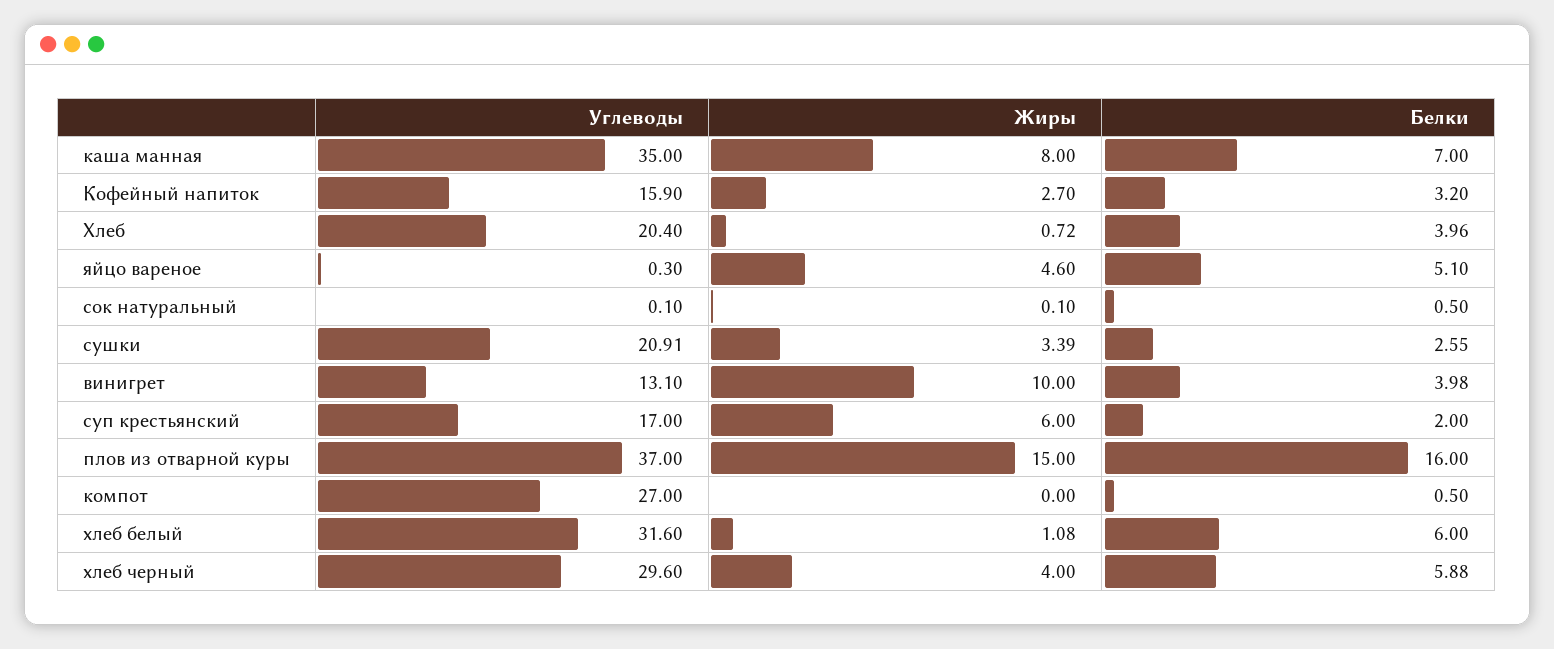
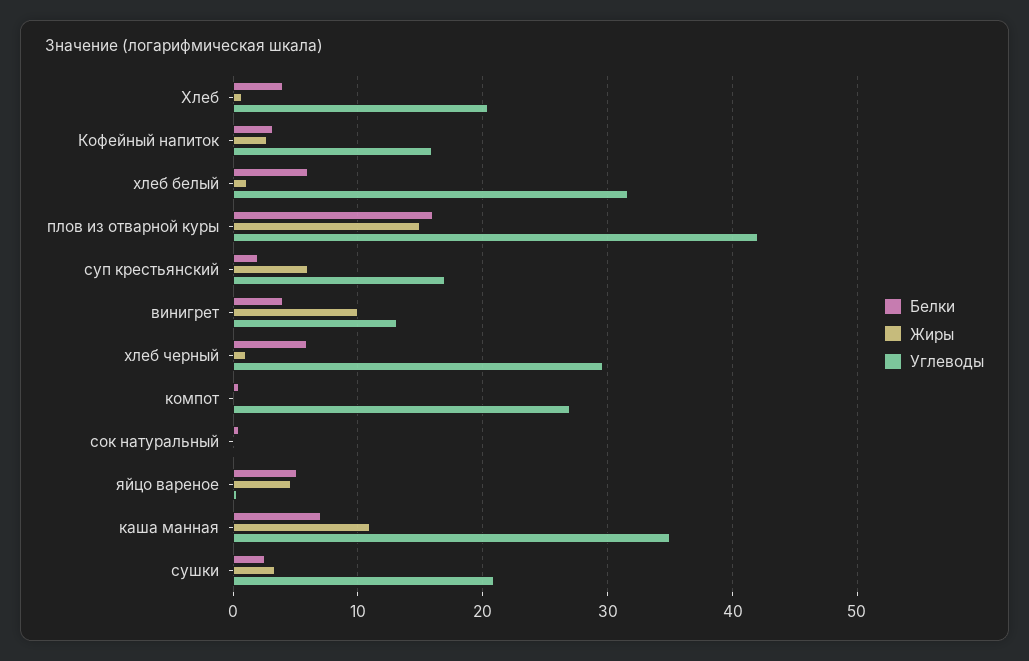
  {
    "Углеводы": {
      "каша манная": 35,
      "Кофейный напиток": 15.9,
      "Хлеб": 20.4,
      "яйцо вареное": 0.3,
      "сок натуральный": 0.1,
      "сушки": 20.91,
      "винигрет": 13.1,
      "суп крестьянский": 17,
-     "плов из отварной куры": 37,
+     "плов из отварной куры": 42,
      "компот": 27,
      "хлеб белый": 31.6,
      "хлеб черный": 29.6
    },
    "Жиры": {
-     "каша манная": 8,
+     "каша манная": 11,
      "Кофейный напиток": 2.7,
      "Хлеб": 0.72,
      "яйцо вареное": 4.6,
      "сок натуральный": 0.1,
      "сушки": 3.39,
      "винигрет": 10,
      "суп крестьянский": 6,
      "плов из отварной куры": 15,
      "компот": 0,
      "хлеб белый": 1.08,
-     "хлеб черный": 4
+     "хлеб черный": 1
    },
    "Белки": {
      "каша манная": 7,
      "Кофейный напиток": 3.2,
      "Хлеб": 3.96,
      "яйцо вареное": 5.1,
      "сок натуральный": 0.5,
      "сушки": 2.55,
      "винигрет": 3.98,
      "суп крестьянский": 2,
      "плов из отварной куры": 16,
      "компот": 0.5,
      "хлеб белый": 6,
      "хлеб черный": 5.88
    }
  }

